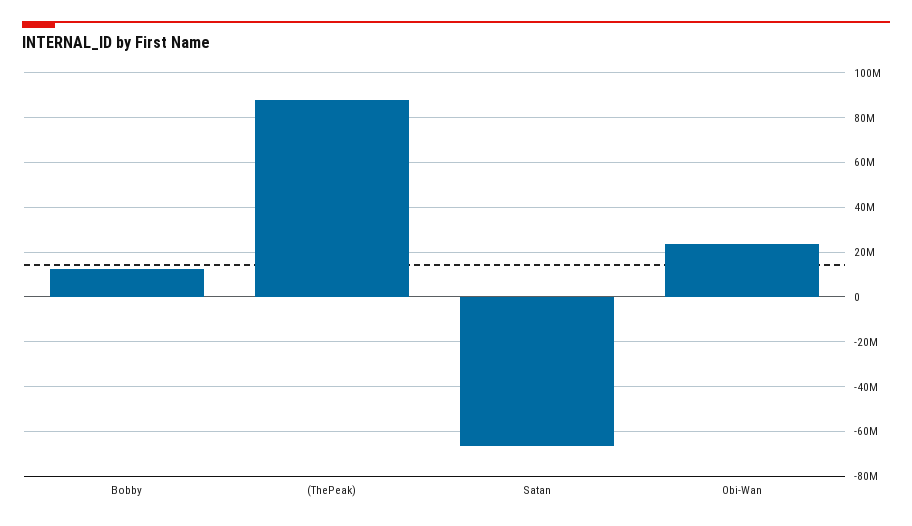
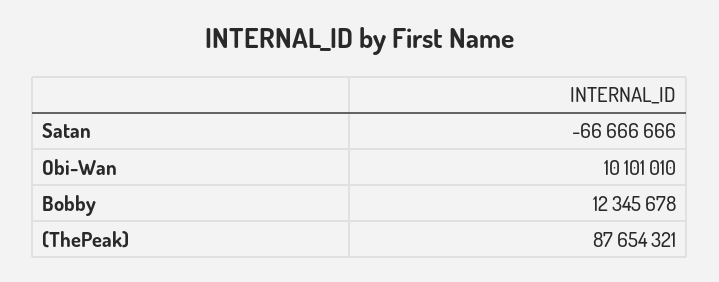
  {
    "Bobby": 12345678,
    "(ThePeak)": 87654321,
    "Satan": -66666666,
-   "Obi-Wan": 25000000
+   "Obi-Wan": 10101010
  }

